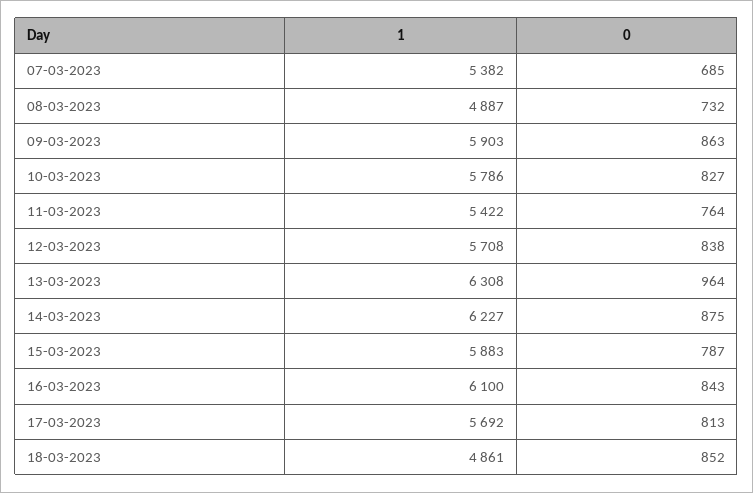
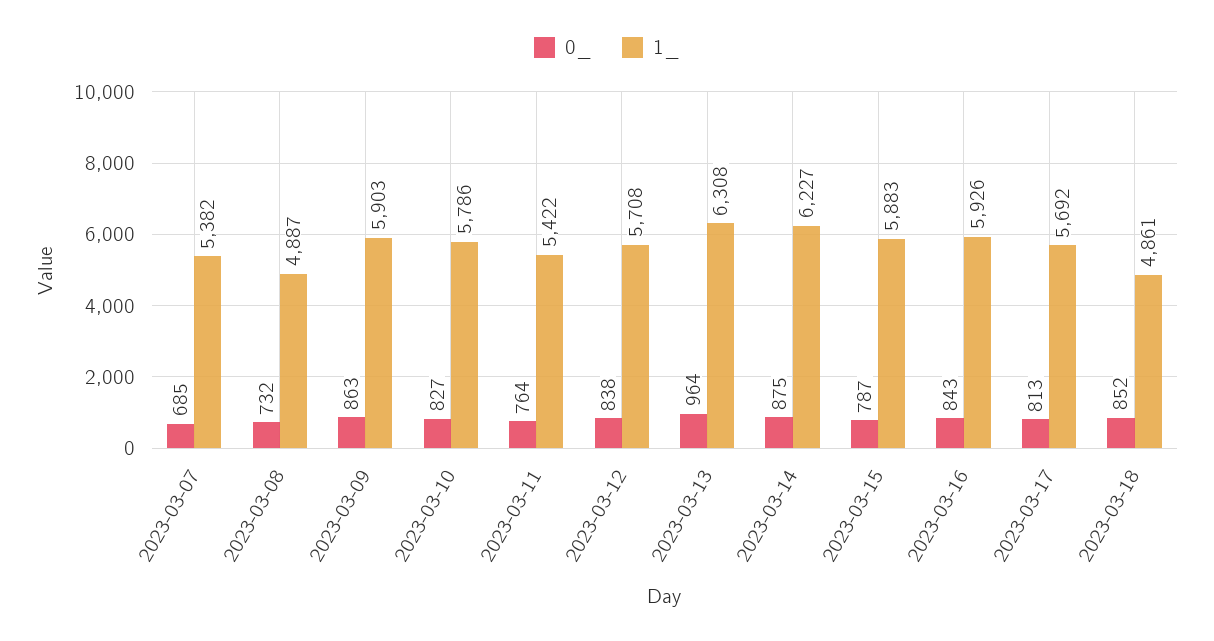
  {
    "1": {
      "07-03-2023": 5382,
      "08-03-2023": 4887,
      "09-03-2023": 5903,
      "10-03-2023": 5786,
      "11-03-2023": 5422,
      "12-03-2023": 5708,
      "13-03-2023": 6308,
      "14-03-2023": 6227,
      "15-03-2023": 5883,
-     "16-03-2023": 6100,
+     "16-03-2023": 5926,
      "17-03-2023": 5692,
      "18-03-2023": 4861
    },
    "0": {
      "07-03-2023": 685,
      "08-03-2023": 732,
      "09-03-2023": 863,
      "10-03-2023": 827,
      "11-03-2023": 764,
      "12-03-2023": 838,
      "13-03-2023": 964,
      "14-03-2023": 875,
      "15-03-2023": 787,
      "16-03-2023": 843,
      "17-03-2023": 813,
      "18-03-2023": 852
    }
  }

